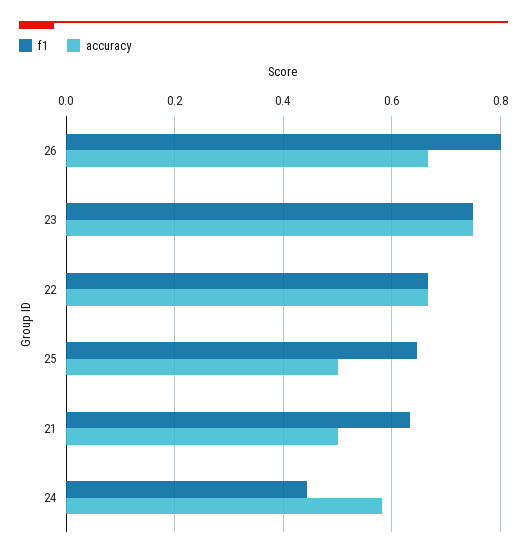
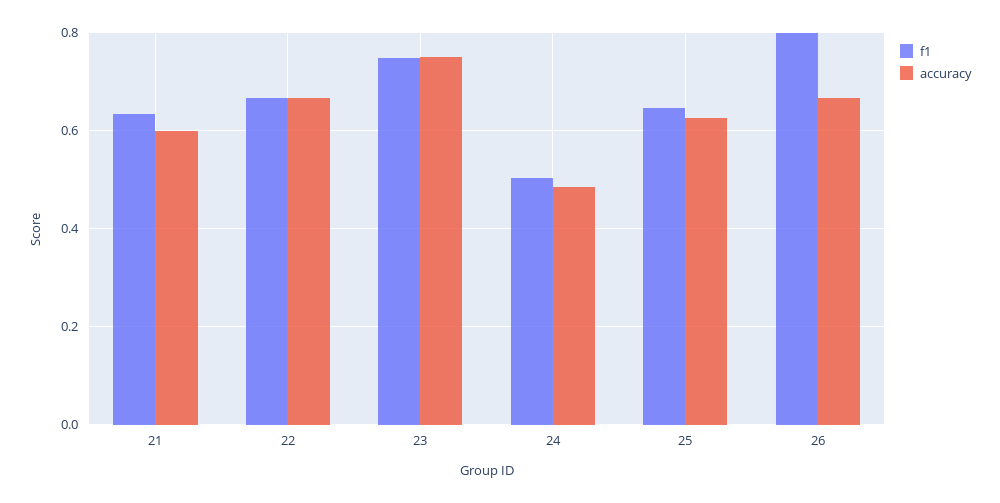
  {
    "f1": {
      "26": 0.8,
      "23": 0.74,
      "22": 0.66,
      "25": 0.64,
      "21": 0.64,
-     "24": 0.44
+     "24": 0.5
    },
    "accuracy": {
      "26": 0.66,
      "23": 0.76,
      "22": 0.66,
-     "25": 0.5,
+     "25": 0.62,
-     "21": 0.5,
+     "21": 0.6,
-     "24": 0.58
+     "24": 0.48
    }
  }

